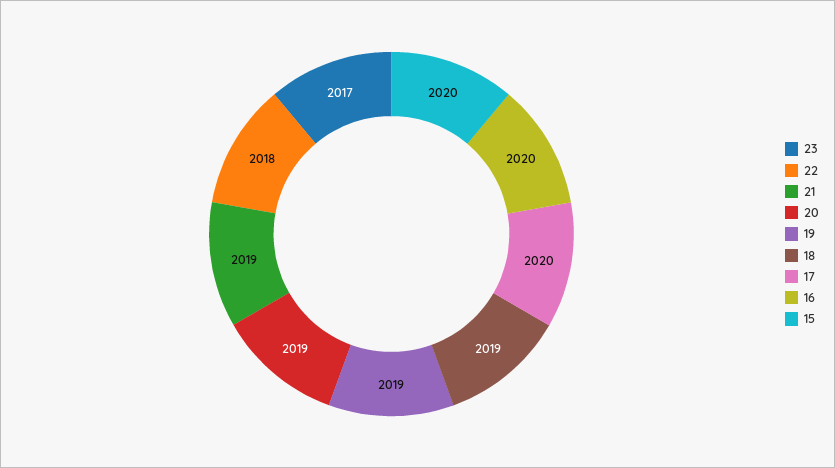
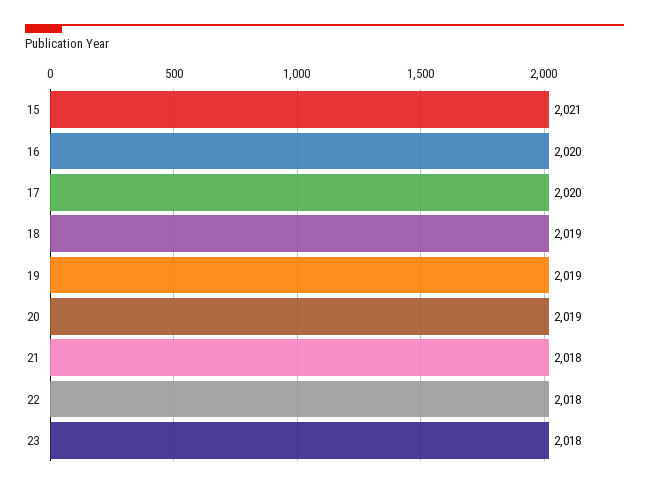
  {
-   "23": 2017,
+   "23": 2018,
    "22": 2018,
-   "21": 2019,
+   "21": 2018,
    "20": 2019,
    "19": 2019,
    "18": 2019,
    "17": 2020,
    "16": 2020,
-   "15": 2020
+   "15": 2021
  }

